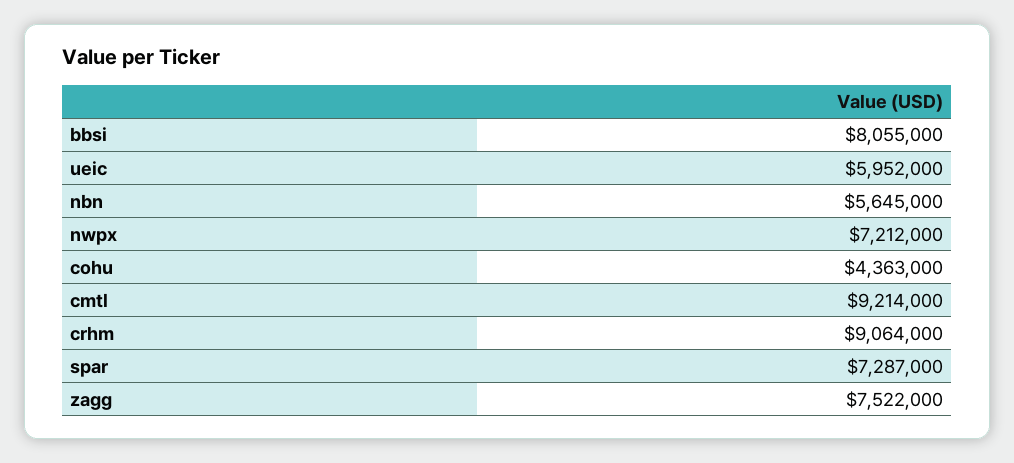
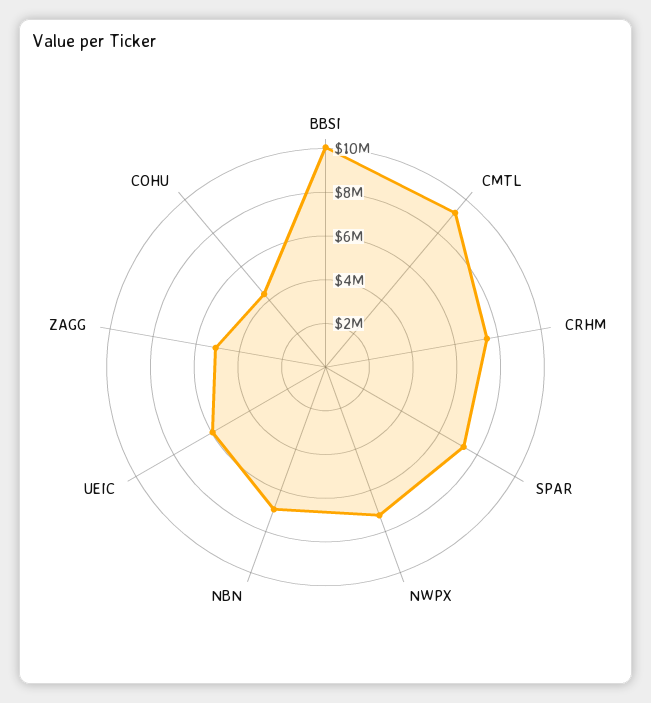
  {
-   "bbsi": 8055000,
+   "bbsi": 10000000,
    "ueic": 5952000,
-   "nbn": 5645000,
+   "nbn": 7000000,
    "nwpx": 7212000,
    "cohu": 4363000,
    "cmtl": 9214000,
-   "crhm": 9064000,
+   "crhm": 7500000,
    "spar": 7287000,
-   "zagg": 7522000
+   "zagg": 5000000
  }

